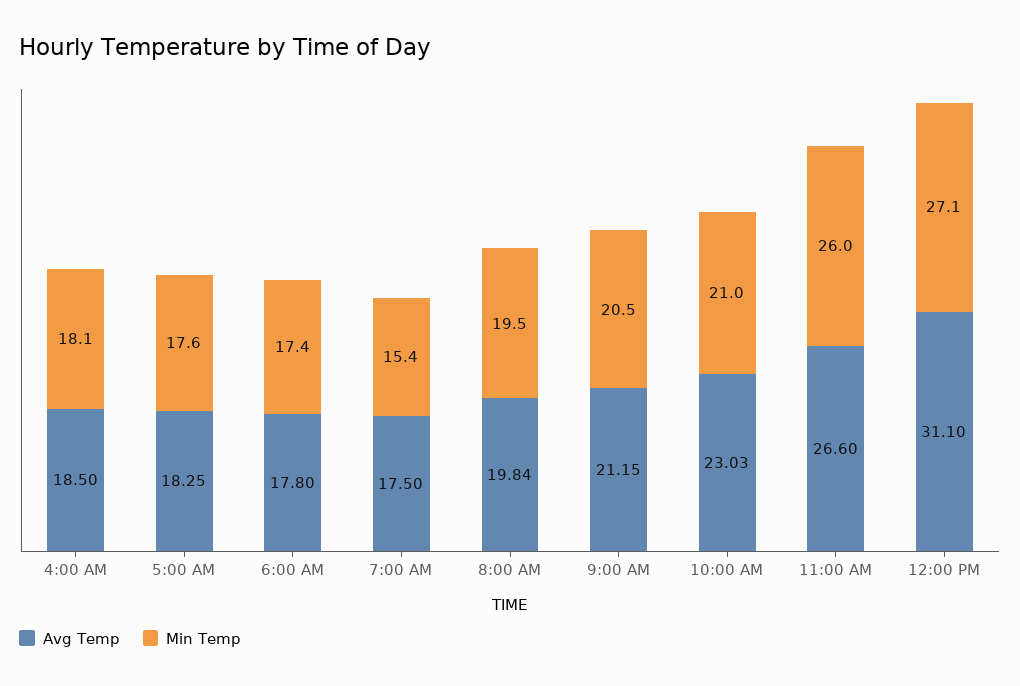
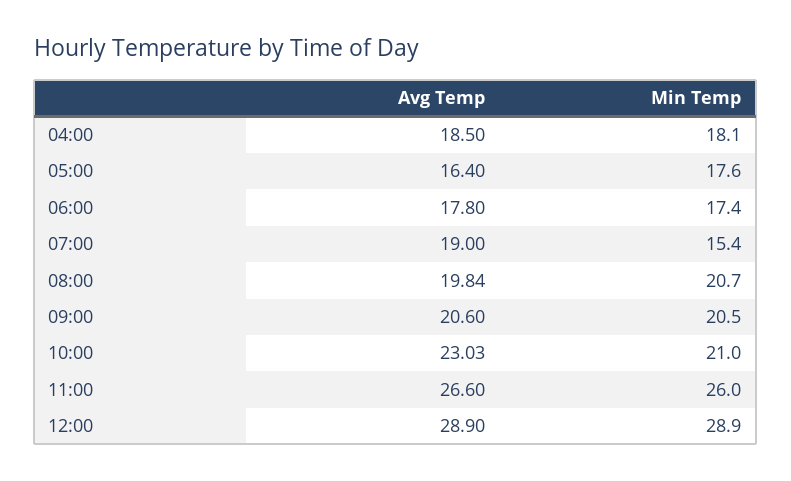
  {
    "Avg Temp": {
      "4:00 AM": 18.5,
-     "5:00 AM": 18.25,
+     "5:00 AM": 16.4,
      "6:00 AM": 17.8,
-     "7:00 AM": 17.5,
+     "7:00 AM": 19,
      "8:00 AM": 19.84,
-     "9:00 AM": 21.15,
+     "9:00 AM": 20.6,
      "10:00 AM": 23.03,
      "11:00 AM": 26.6,
-     "12:00 PM": 31.1
+     "12:00 PM": 28.9
    },
    "Min Temp": {
      "4:00 AM": 18.1,
      "5:00 AM": 17.6,
      "6:00 AM": 17.4,
      "7:00 AM": 15.4,
-     "8:00 AM": 19.5,
+     "8:00 AM": 20.7,
      "9:00 AM": 20.5,
      "10:00 AM": 21,
      "11:00 AM": 26,
-     "12:00 PM": 27.1
+     "12:00 PM": 28.9
    }
  }

